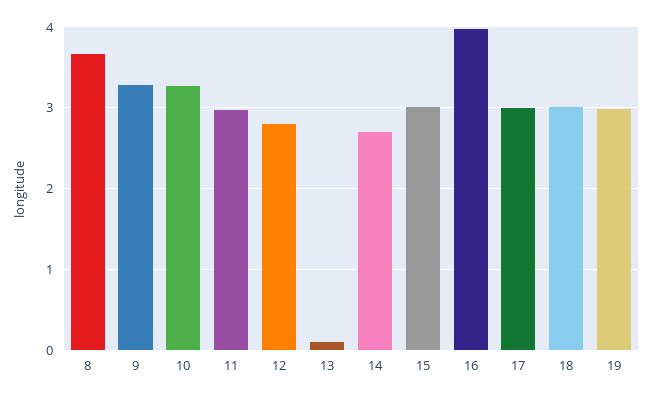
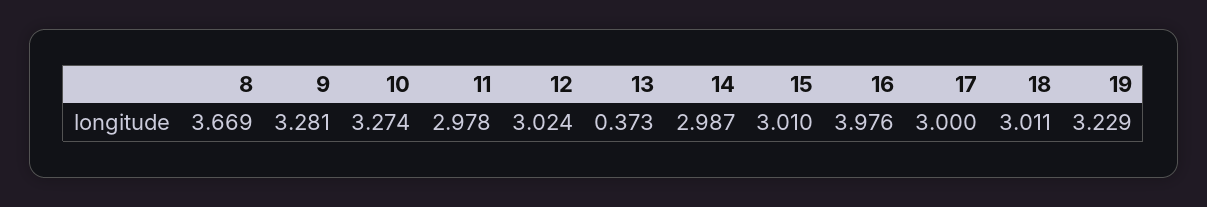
  {
    "8": 3.669,
    "9": 3.281,
    "10": 3.274,
    "11": 2.978,
-   "12": 2.8,
+   "12": 3.024,
-   "13": 0.1,
+   "13": 0.373,
-   "14": 2.7,
+   "14": 2.987,
    "15": 3.01,
    "16": 3.976,
    "17": 3,
    "18": 3.011,
-   "19": 3
+   "19": 3.229
  }

